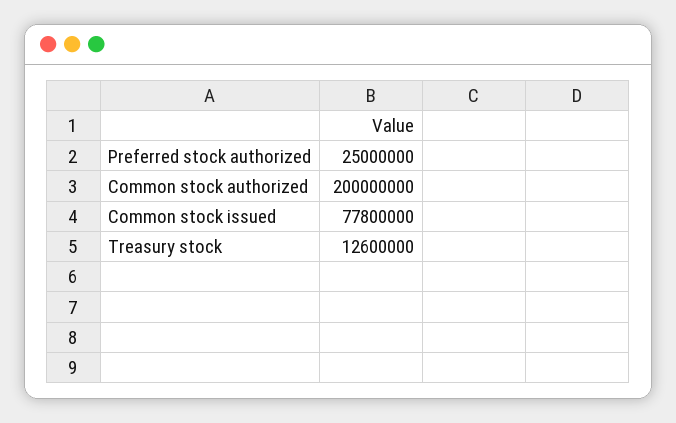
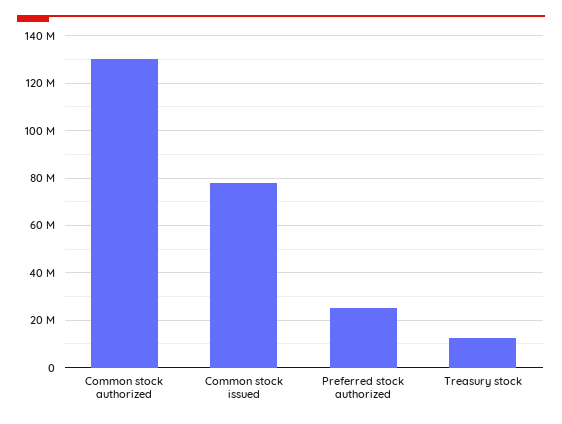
  {
    "Preferred stock authorized": 25000000,
-   "Common stock authorized": 200000000,
+   "Common stock authorized": 130000000,
    "Common stock issued": 77800000,
    "Treasury stock": 12600000
  }

